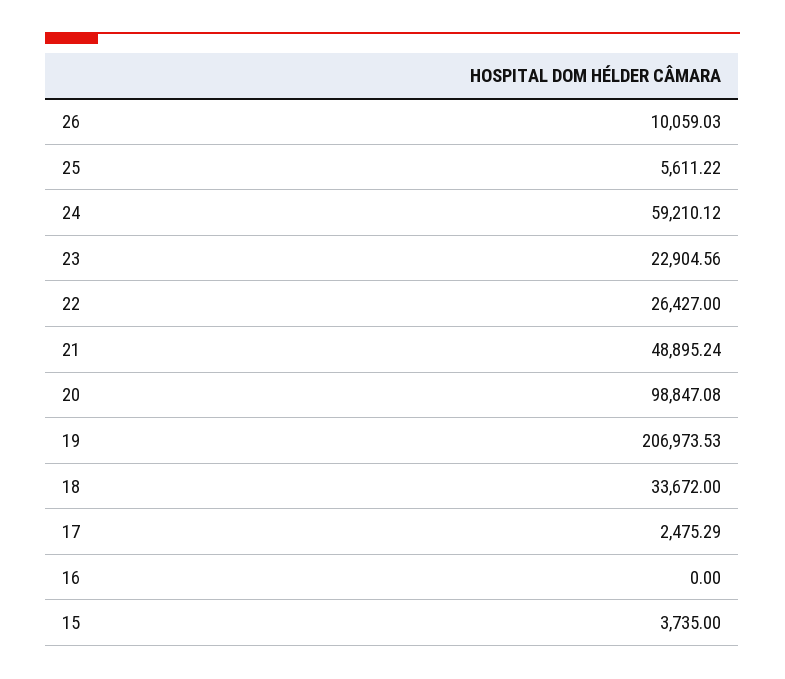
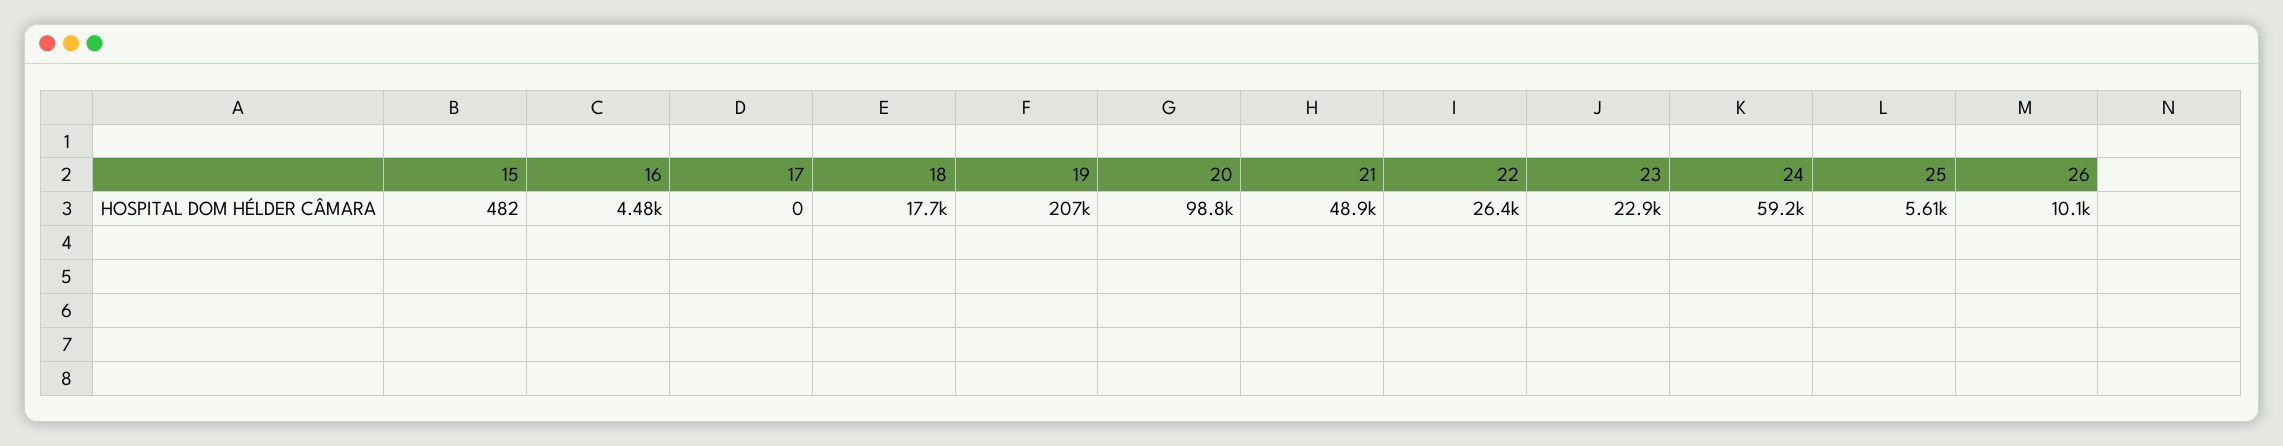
  {
    "26": 10059.03,
    "25": 5611.22,
    "24": 59210.12,
    "23": 22904.56,
    "22": 26427,
    "21": 48895.24,
    "20": 98847.08,
    "19": 206973.53,
-   "18": 33672,
+   "18": 17700,
-   "17": 2475.29,
+   "17": 0,
-   "16": 0,
+   "16": 4480,
-   "15": 3735
+   "15": 482
  }

